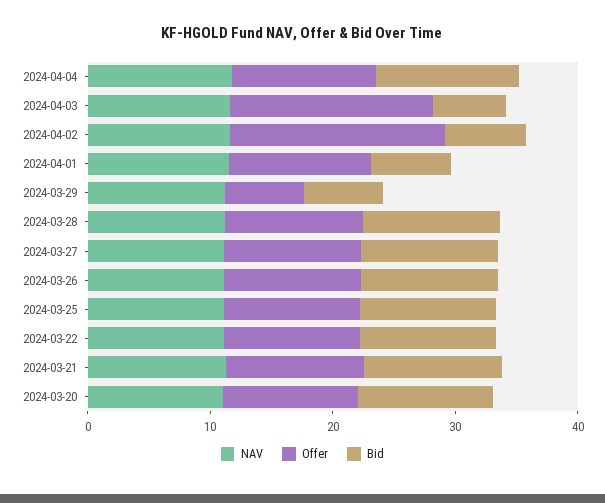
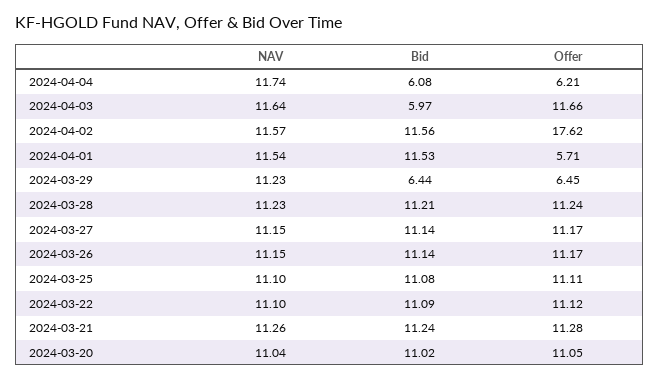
  {
    "NAV": {
      "2024-04-04": 11.74,
      "2024-04-03": 11.64,
      "2024-04-02": 11.57,
      "2024-04-01": 11.54,
      "2024-03-29": 11.23,
      "2024-03-28": 11.23,
      "2024-03-27": 11.15,
      "2024-03-26": 11.15,
      "2024-03-25": 11.1,
      "2024-03-22": 11.1,
      "2024-03-21": 11.26,
      "2024-03-20": 11.04
    },
    "Offer": {
-     "2024-04-04": 12,
+     "2024-04-04": 6.21,
-     "2024-04-03": 16,
+     "2024-04-03": 11.66,
      "2024-04-02": 17.62,
-     "2024-04-01": 12,
+     "2024-04-01": 5.71,
      "2024-03-29": 6.45,
      "2024-03-28": 11.24,
      "2024-03-27": 11.17,
      "2024-03-26": 11.17,
      "2024-03-25": 11.11,
      "2024-03-22": 11.12,
      "2024-03-21": 11.28,
      "2024-03-20": 11.05
    },
    "Bid": {
-     "2024-04-04": 12,
+     "2024-04-04": 6.08,
      "2024-04-03": 5.97,
-     "2024-04-02": 6,
+     "2024-04-02": 11.56,
-     "2024-04-01": 6,
+     "2024-04-01": 11.53,
      "2024-03-29": 6.44,
      "2024-03-28": 11.21,
      "2024-03-27": 11.14,
      "2024-03-26": 11.14,
      "2024-03-25": 11.08,
      "2024-03-22": 11.09,
      "2024-03-21": 11.24,
      "2024-03-20": 11.02
    }
  }

